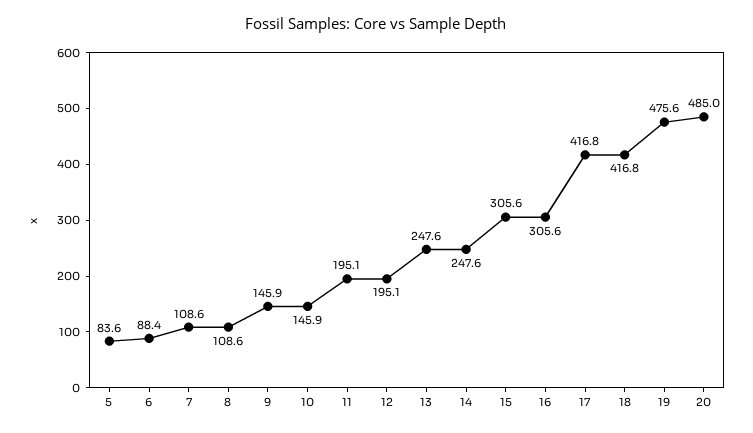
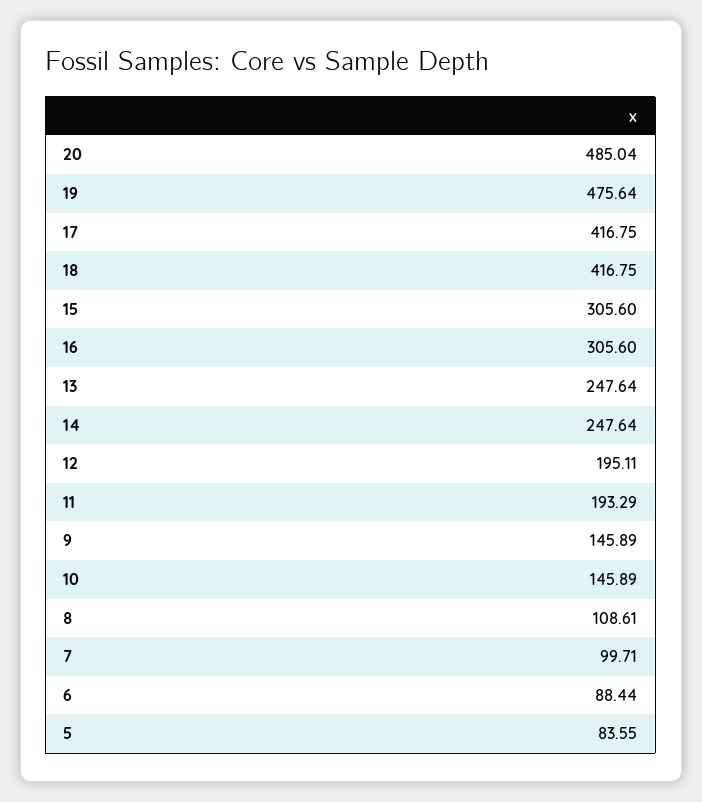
  {
    "5": 83.55,
    "6": 88.44,
-   "7": 108.6,
+   "7": 99.71,
    "8": 108.61,
    "9": 145.89,
    "10": 145.89,
-   "11": 195.1,
+   "11": 193.29,
    "12": 195.11,
    "13": 247.64,
    "14": 247.64,
    "15": 305.6,
    "16": 305.6,
    "17": 416.75,
    "18": 416.75,
    "19": 475.64,
    "20": 485.04
  }

